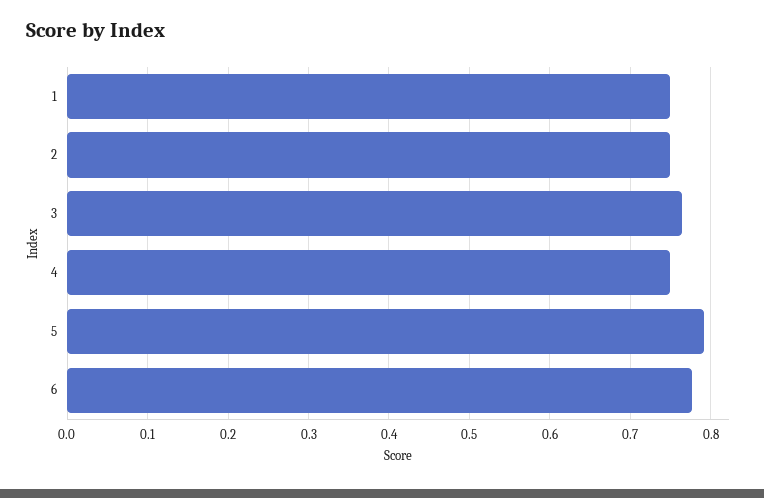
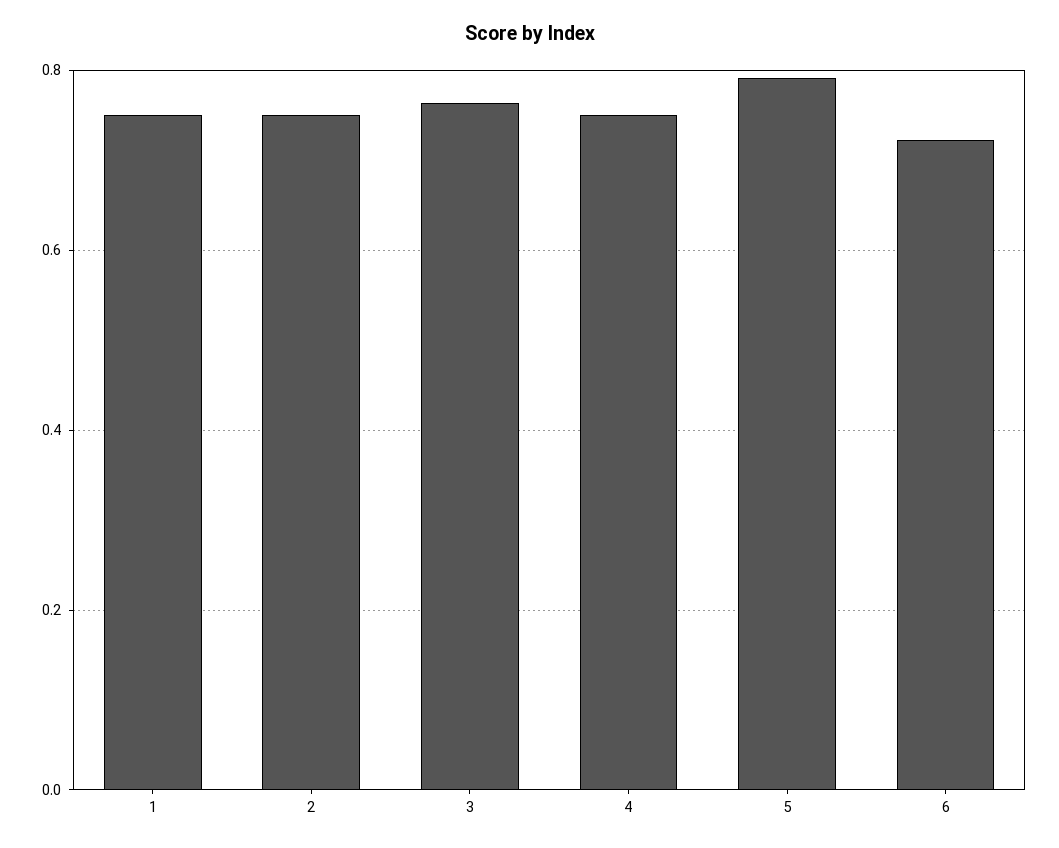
  {
    "1": 0.75,
    "2": 0.75,
    "3": 0.76,
    "4": 0.75,
    "5": 0.79,
-   "6": 0.78
+   "6": 0.72
  }

